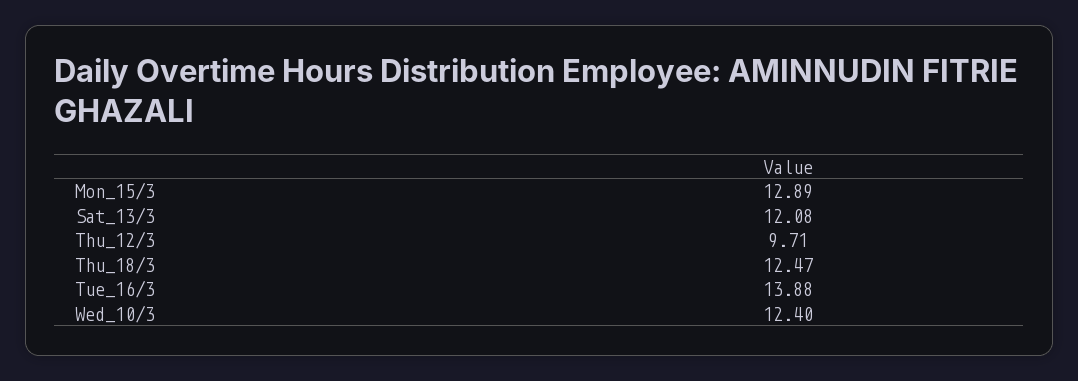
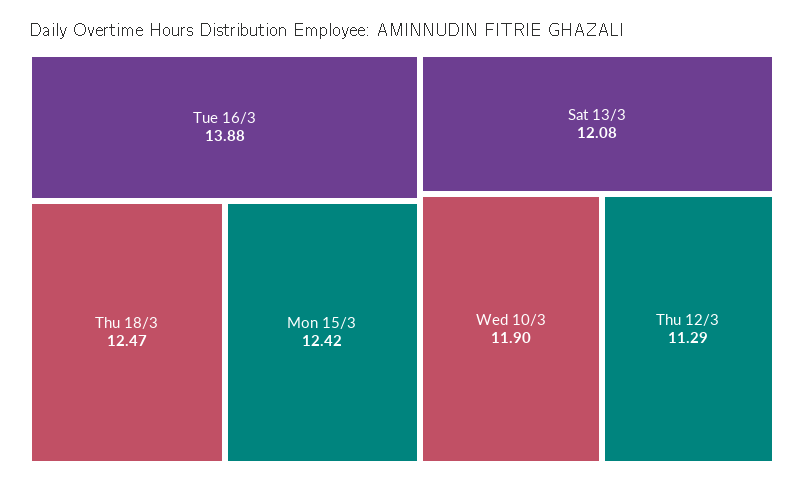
  {
-   "Mon_15/3": 12.89,
+   "Mon_15/3": 12.42,
    "Sat_13/3": 12.08,
-   "Thu_12/3": 9.71,
+   "Thu_12/3": 11.29,
    "Thu_18/3": 12.47,
    "Tue_16/3": 13.88,
-   "Wed_10/3": 12.4
+   "Wed_10/3": 11.9
  }

